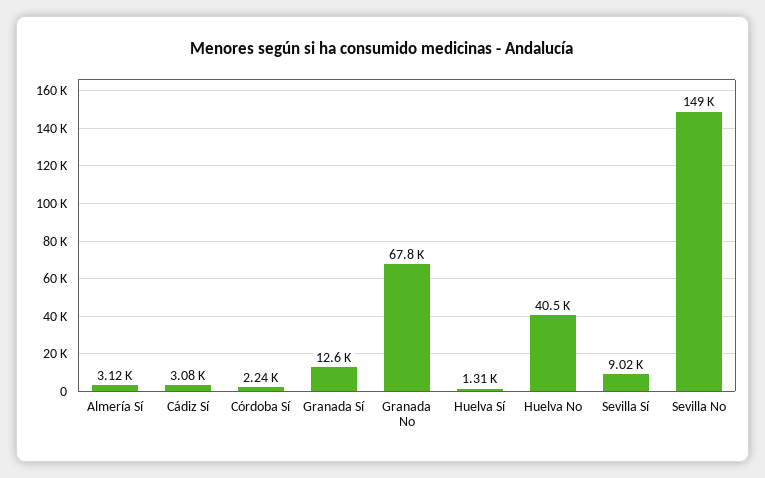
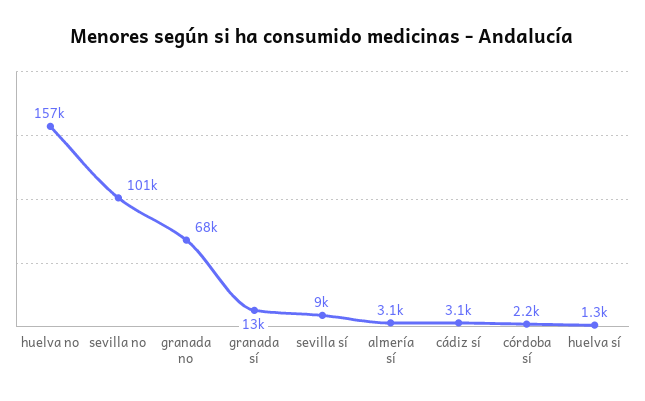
  {
    "Almería Sí": 3120,
    "Cádiz Sí": 3080,
    "Córdoba Sí": 2240,
    "Granada Sí": 12600,
    "Granada No": 67800,
    "Huelva Sí": 1310,
-   "Huelva No": 40500,
+   "Huelva No": 157000,
    "Sevilla Sí": 9020,
-   "Sevilla No": 149000
+   "Sevilla No": 101000
  }

